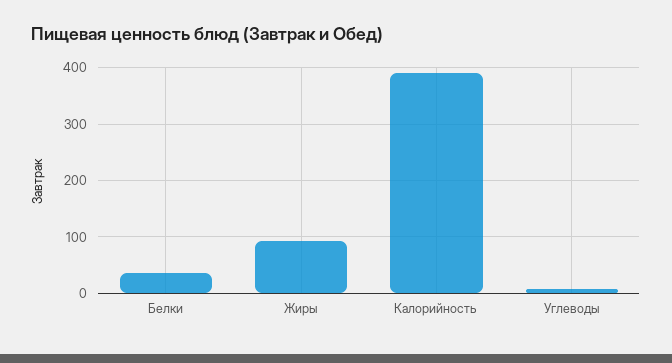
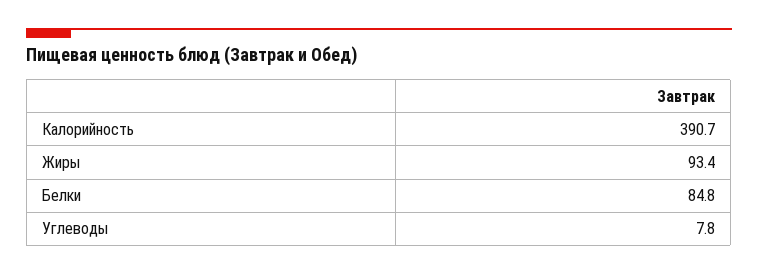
  {
-   "Белки": 40,
+   "Белки": 84.8,
    "Жиры": 93.4,
    "Калорийность": 390.7,
    "Углеводы": 7.8
  }

